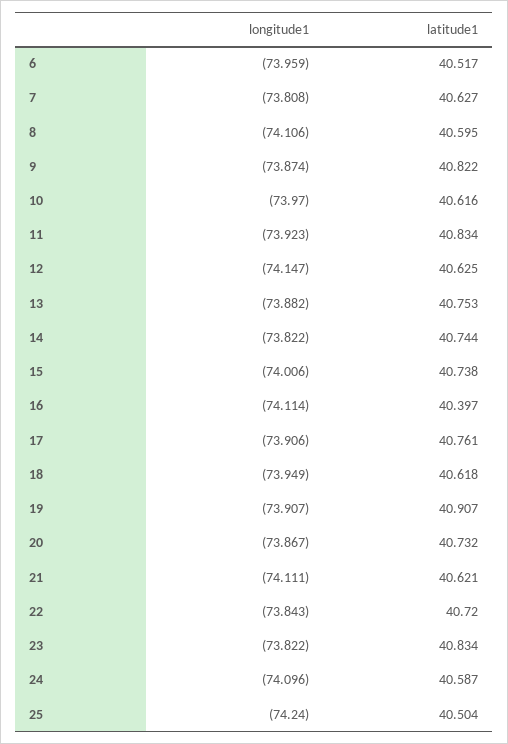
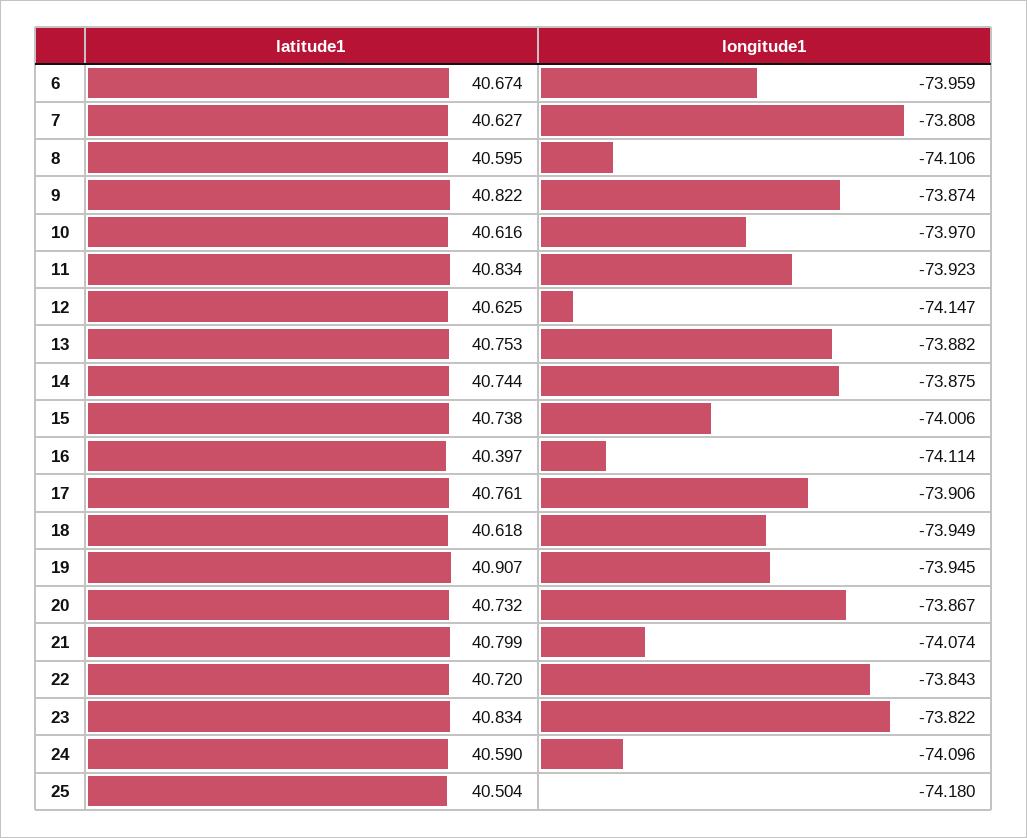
  {
    "longitude1": {
      "6": -73.959,
      "7": -73.808,
      "8": -74.106,
      "9": -73.874,
      "10": -73.97,
      "11": -73.923,
      "12": -74.147,
      "13": -73.882,
-     "14": -73.822,
+     "14": -73.875,
      "15": -74.006,
      "16": -74.114,
      "17": -73.906,
      "18": -73.949,
-     "19": -73.907,
+     "19": -73.945,
      "20": -73.867,
-     "21": -74.111,
+     "21": -74.074,
      "22": -73.843,
      "23": -73.822,
      "24": -74.096,
-     "25": -74.24
+     "25": -74.18
    },
    "latitude1": {
-     "6": 40.517,
+     "6": 40.674,
      "7": 40.627,
      "8": 40.595,
      "9": 40.822,
      "10": 40.616,
      "11": 40.834,
      "12": 40.625,
      "13": 40.753,
      "14": 40.744,
      "15": 40.738,
      "16": 40.397,
      "17": 40.761,
      "18": 40.618,
      "19": 40.907,
      "20": 40.732,
-     "21": 40.621,
+     "21": 40.799,
      "22": 40.72,
      "23": 40.834,
-     "24": 40.587,
+     "24": 40.59,
      "25": 40.504
    }
  }

